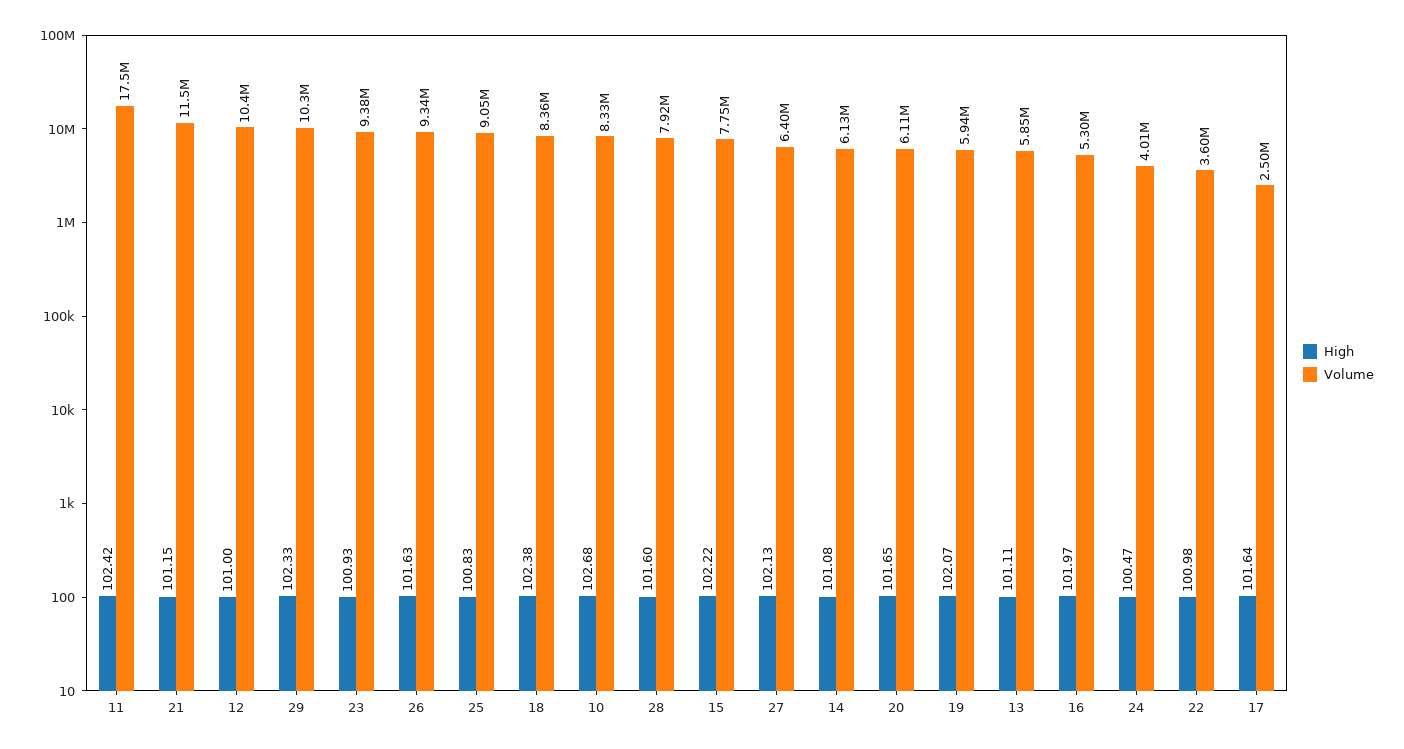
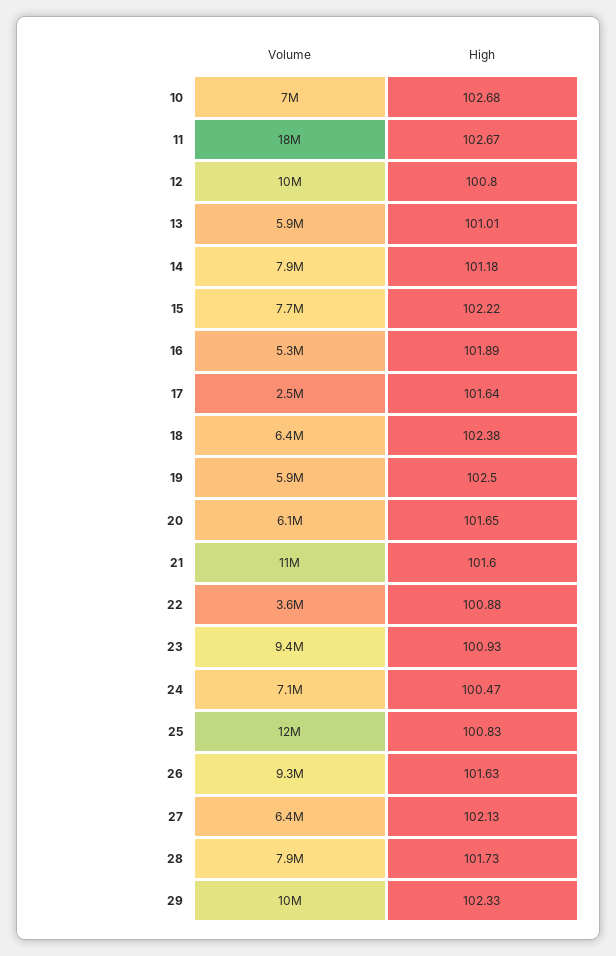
  {
    "High": {
-     "11": 102.42,
+     "11": 102.67,
-     "21": 101.15,
+     "21": 101.6,
-     "12": 101,
+     "12": 100.8,
      "29": 102.33,
      "23": 100.93,
      "26": 101.63,
      "25": 100.83,
      "18": 102.38,
      "10": 102.68,
-     "28": 101.6,
+     "28": 101.73,
      "15": 102.22,
      "27": 102.13,
-     "14": 101.08,
+     "14": 101.18,
      "20": 101.65,
-     "19": 102.07,
+     "19": 102.5,
-     "13": 101.11,
+     "13": 101.01,
-     "16": 101.97,
+     "16": 101.89,
      "24": 100.47,
-     "22": 100.98,
+     "22": 100.88,
      "17": 101.64
    },
    "Volume": {
      "11": 17500000,
      "21": 11500000,
      "12": 10400000,
      "29": 10300000,
      "23": 9380000,
      "26": 9340000,
-     "25": 9050000,
+     "25": 12000000,
-     "18": 8360000,
+     "18": 6400000,
-     "10": 8330000,
+     "10": 7000000,
      "28": 7920000,
      "15": 7750000,
      "27": 6400000,
-     "14": 6130000,
+     "14": 7900000,
      "20": 6110000,
      "19": 5940000,
      "13": 5850000,
      "16": 5300000,
-     "24": 4010000,
+     "24": 7100000,
      "22": 3600000,
      "17": 2500000
    }
  }

